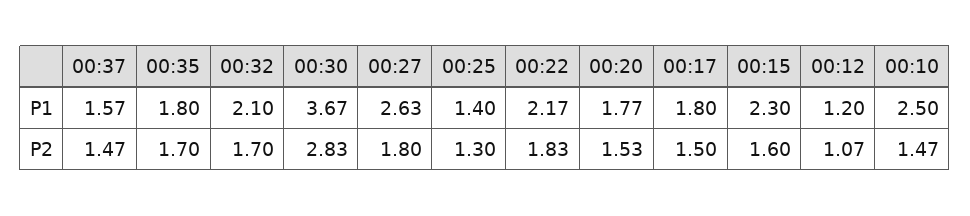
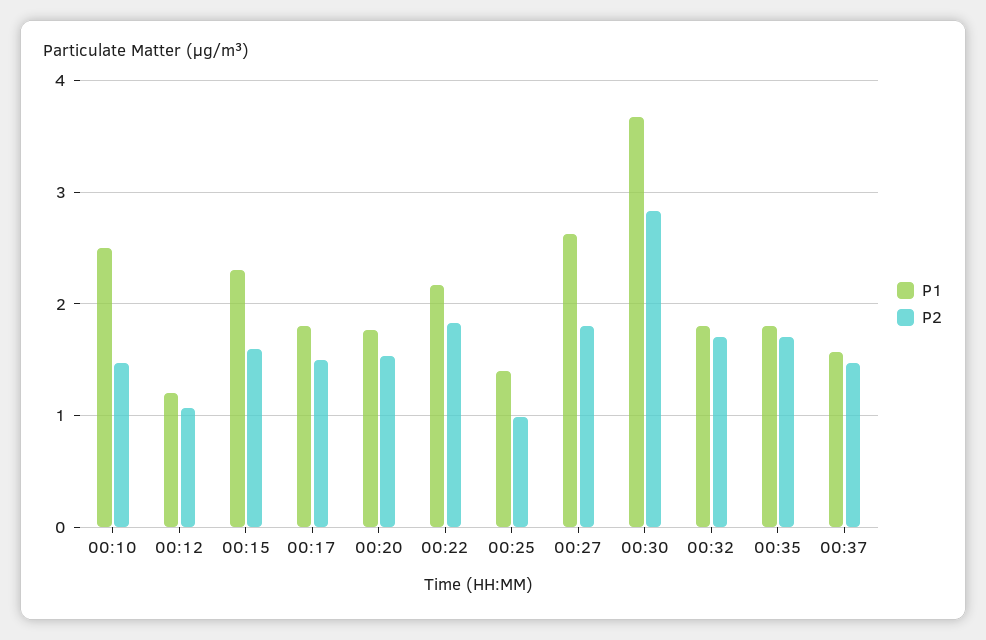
  {
    "P1": {
      "00:37": 1.57,
      "00:35": 1.8,
-     "00:32": 2.1,
+     "00:32": 1.8,
      "00:30": 3.67,
      "00:27": 2.63,
      "00:25": 1.4,
      "00:22": 2.17,
      "00:20": 1.77,
      "00:17": 1.8,
      "00:15": 2.3,
      "00:12": 1.2,
      "00:10": 2.5
    },
    "P2": {
      "00:37": 1.47,
      "00:35": 1.7,
      "00:32": 1.7,
      "00:30": 2.83,
      "00:27": 1.8,
-     "00:25": 1.3,
+     "00:25": 1,
      "00:22": 1.83,
      "00:20": 1.53,
      "00:17": 1.5,
      "00:15": 1.6,
      "00:12": 1.07,
      "00:10": 1.47
    }
  }

